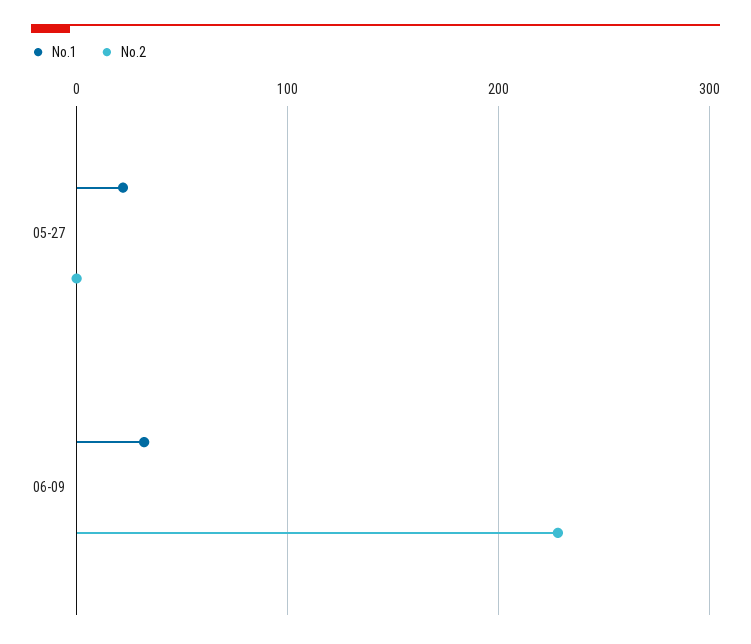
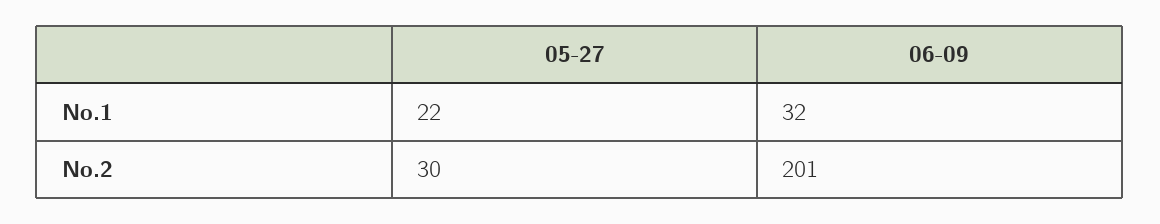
  {
    "No.1": {
      "05-27": 22,
      "06-09": 32
    },
    "No.2": {
-     "05-27": 0,
+     "05-27": 30,
-     "06-09": 230
+     "06-09": 201
    }
  }

